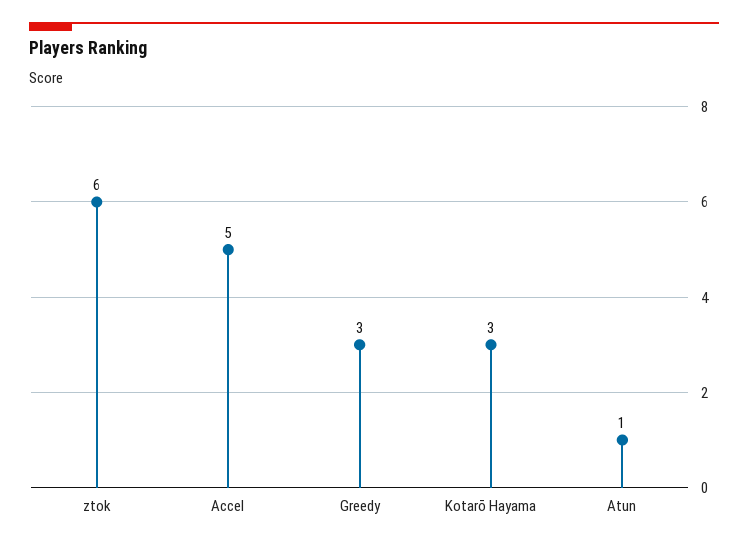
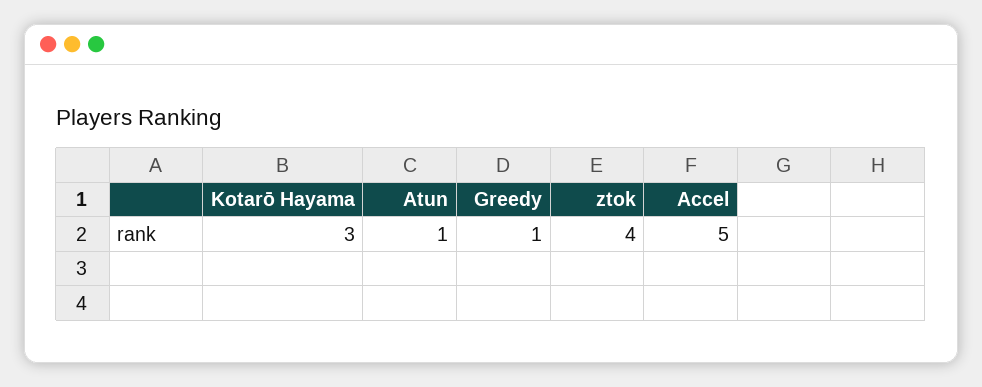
  {
-   "ztok": 6,
+   "ztok": 4,
    "Accel": 5,
-   "Greedy": 3,
+   "Greedy": 1,
    "Kotarō Hayama": 3,
    "Atun": 1
  }

